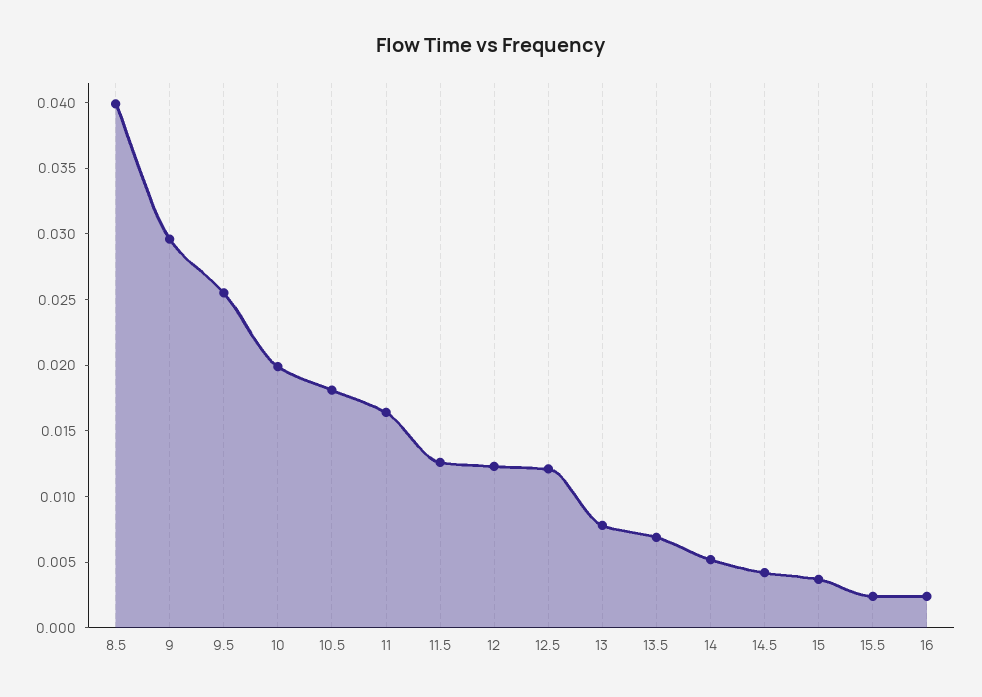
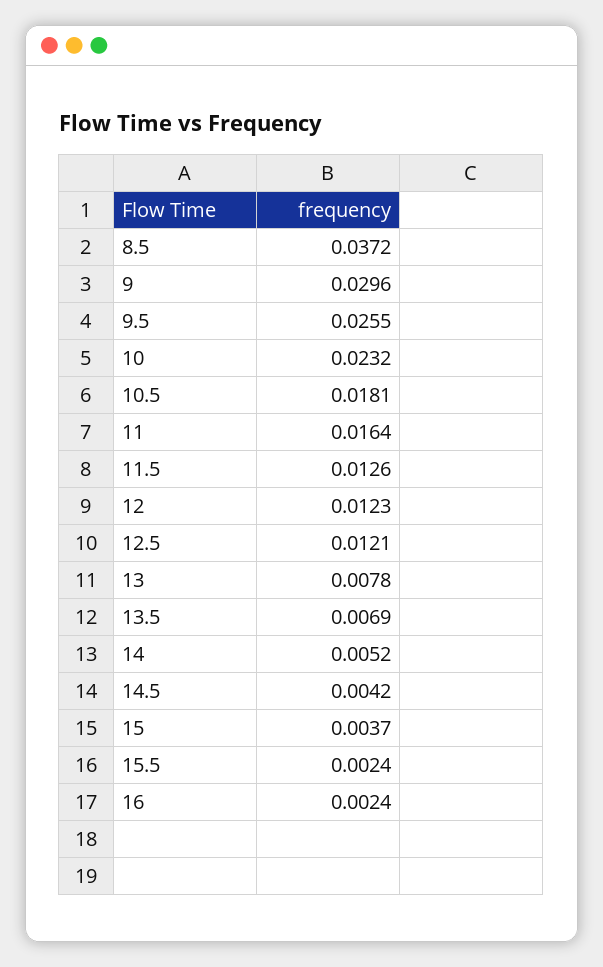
  {
-   "8.5": 0.04,
+   "8.5": 0.0372,
    "9": 0.0296,
    "9.5": 0.0255,
-   "10": 0.02,
+   "10": 0.0232,
    "10.5": 0.0181,
    "11": 0.0164,
    "11.5": 0.0126,
    "12": 0.0123,
    "12.5": 0.0121,
    "13": 0.0078,
    "13.5": 0.0069,
    "14": 0.0052,
    "14.5": 0.0042,
    "15": 0.0037,
    "15.5": 0.0024,
    "16": 0.0024
  }

